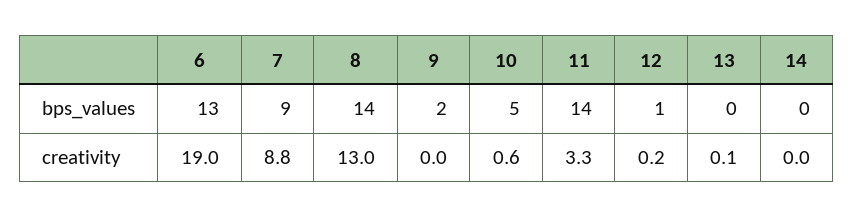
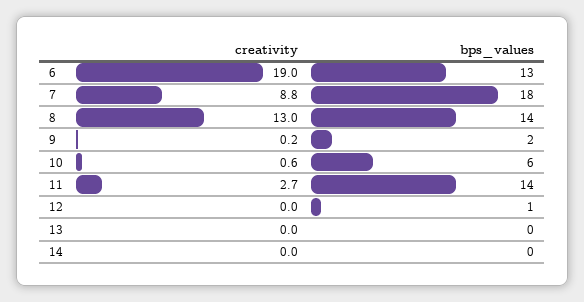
  {
    "6": {
      "bps_values": 13,
      "creativity": 19
    },
    "7": {
-     "bps_values": 9,
+     "bps_values": 18,
      "creativity": 8.8
    },
    "8": {
      "bps_values": 14,
      "creativity": 13
    },
    "9": {
      "bps_values": 2,
-     "creativity": 0
+     "creativity": 0.2
    },
    "10": {
-     "bps_values": 5,
+     "bps_values": 6,
      "creativity": 0.6
    },
    "11": {
      "bps_values": 14,
-     "creativity": 3.3
+     "creativity": 2.7
    },
    "12": {
      "bps_values": 1,
-     "creativity": 0.2
+     "creativity": 0
    },
    "13": {
      "bps_values": 0,
-     "creativity": 0.1
+     "creativity": 0
    },
    "14": {
      "bps_values": 0,
      "creativity": 0
    }
  }

